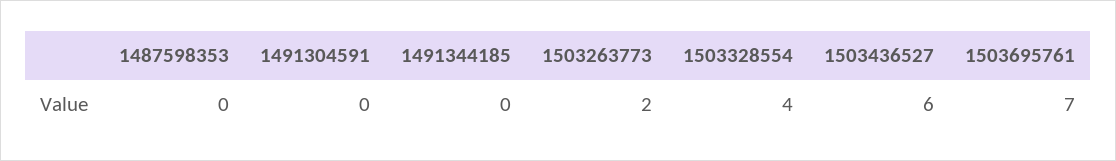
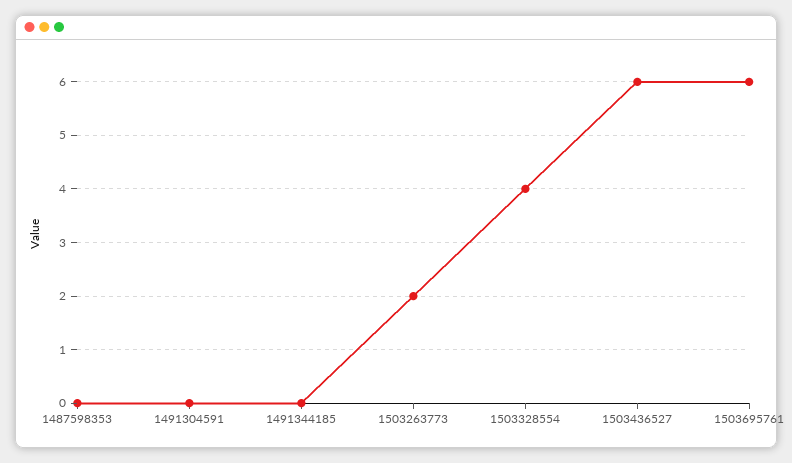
  {
    "1487598353": 0,
    "1491304591": 0,
    "1491344185": 0,
    "1503263773": 2,
    "1503328554": 4,
    "1503436527": 6,
-   "1503695761": 7
+   "1503695761": 6
  }

